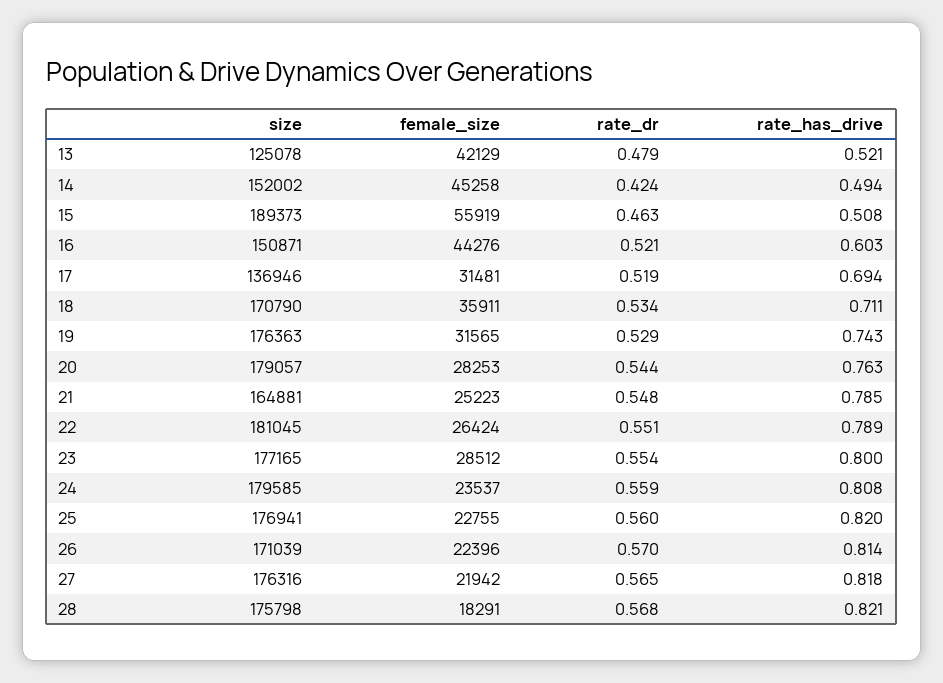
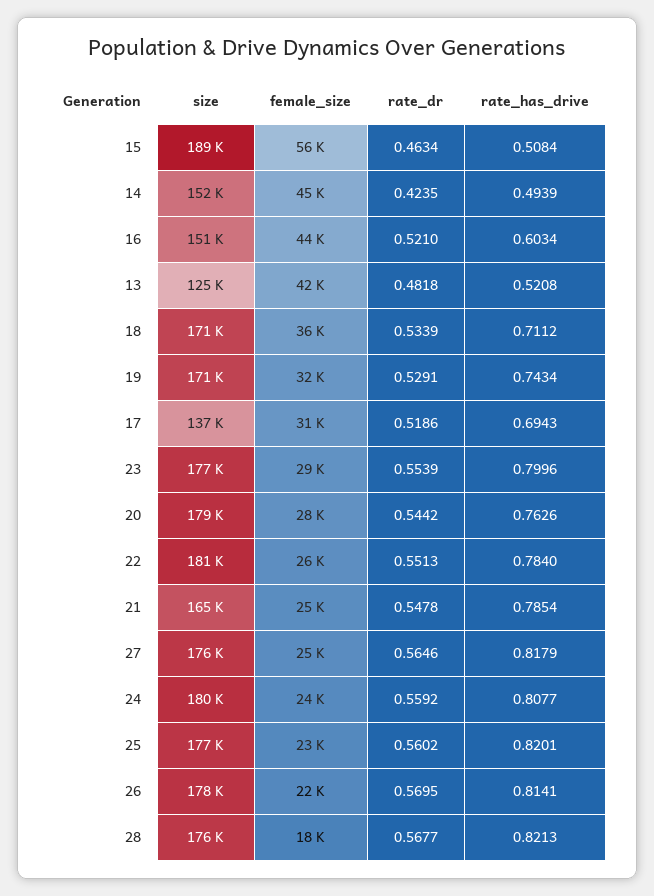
  {
    "size": {
      "13": 125078,
      "14": 152002,
      "15": 189373,
      "16": 150871,
      "17": 136946,
      "18": 170790,
-     "19": 176363,
+     "19": 171000,
      "20": 179057,
      "21": 164881,
      "22": 181045,
      "23": 177165,
      "24": 179585,
      "25": 176941,
-     "26": 171039,
+     "26": 178000,
      "27": 176316,
      "28": 175798
    },
    "female_size": {
      "13": 42129,
      "14": 45258,
      "15": 55919,
      "16": 44276,
      "17": 31481,
      "18": 35911,
      "19": 31565,
      "20": 28253,
      "21": 25223,
      "22": 26424,
      "23": 28512,
      "24": 23537,
      "25": 22755,
      "26": 22396,
-     "27": 21942,
+     "27": 25000,
      "28": 18291
    },
    "rate_dr": {
-     "13": 0.479,
+     "13": 0.4818,
      "14": 0.4235,
      "15": 0.4634,
      "16": 0.521,
      "17": 0.5186,
      "18": 0.5339,
      "19": 0.5291,
      "20": 0.5442,
      "21": 0.5478,
      "22": 0.5513,
      "23": 0.5539,
      "24": 0.5592,
      "25": 0.5602,
      "26": 0.5695,
      "27": 0.5646,
      "28": 0.5677
    },
    "rate_has_drive": {
      "13": 0.5208,
      "14": 0.4939,
      "15": 0.5084,
      "16": 0.6034,
      "17": 0.6943,
      "18": 0.7112,
      "19": 0.7434,
      "20": 0.7626,
      "21": 0.7854,
-     "22": 0.789,
+     "22": 0.784,
      "23": 0.7996,
      "24": 0.8077,
      "25": 0.8201,
      "26": 0.8141,
      "27": 0.8179,
      "28": 0.8213
    }
  }

